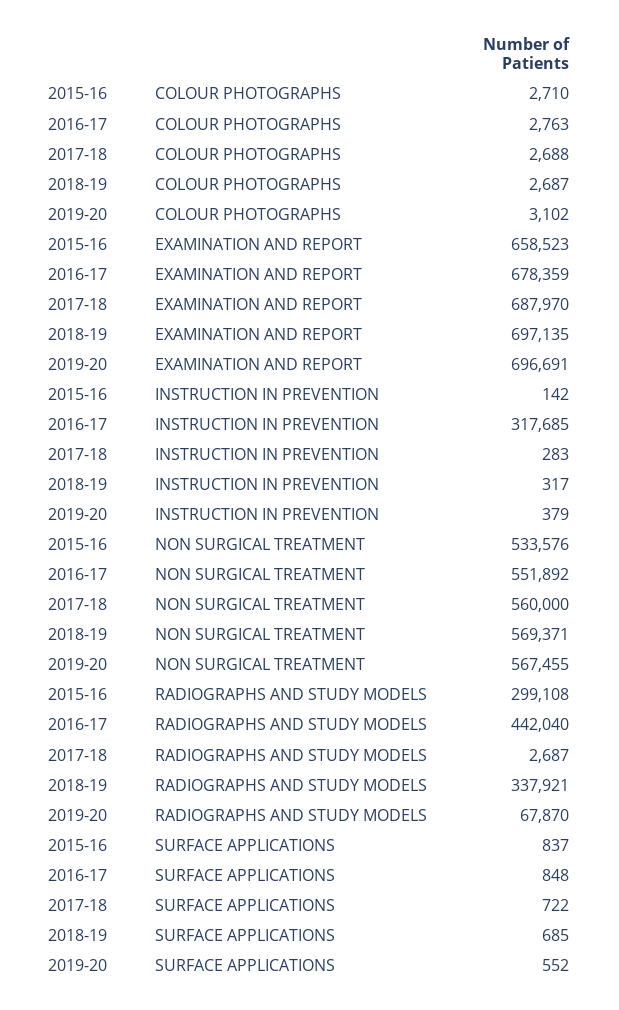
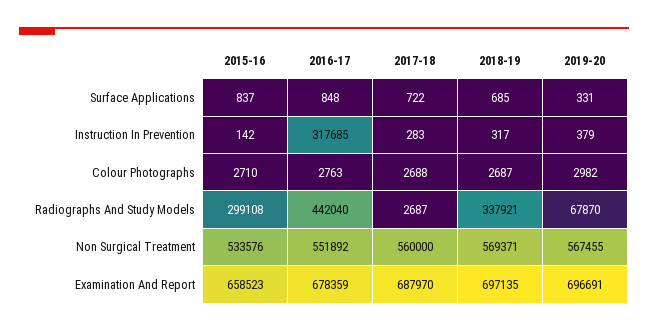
  {
    "2015-16": {
      "COLOUR PHOTOGRAPHS": 2710,
      "EXAMINATION AND REPORT": 658523,
      "INSTRUCTION IN PREVENTION": 142,
      "NON SURGICAL TREATMENT": 533576,
      "RADIOGRAPHS AND STUDY MODELS": 299108,
      "SURFACE APPLICATIONS": 837
    },
    "2016-17": {
      "COLOUR PHOTOGRAPHS": 2763,
      "EXAMINATION AND REPORT": 678359,
      "INSTRUCTION IN PREVENTION": 317685,
      "NON SURGICAL TREATMENT": 551892,
      "RADIOGRAPHS AND STUDY MODELS": 442040,
      "SURFACE APPLICATIONS": 848
    },
    "2017-18": {
      "COLOUR PHOTOGRAPHS": 2688,
      "EXAMINATION AND REPORT": 687970,
      "INSTRUCTION IN PREVENTION": 283,
      "NON SURGICAL TREATMENT": 560000,
      "RADIOGRAPHS AND STUDY MODELS": 2687,
      "SURFACE APPLICATIONS": 722
    },
    "2018-19": {
      "COLOUR PHOTOGRAPHS": 2687,
      "EXAMINATION AND REPORT": 697135,
      "INSTRUCTION IN PREVENTION": 317,
      "NON SURGICAL TREATMENT": 569371,
      "RADIOGRAPHS AND STUDY MODELS": 337921,
      "SURFACE APPLICATIONS": 685
    },
    "2019-20": {
-     "COLOUR PHOTOGRAPHS": 3102,
+     "COLOUR PHOTOGRAPHS": 2982,
      "EXAMINATION AND REPORT": 696691,
      "INSTRUCTION IN PREVENTION": 379,
      "NON SURGICAL TREATMENT": 567455,
      "RADIOGRAPHS AND STUDY MODELS": 67870,
-     "SURFACE APPLICATIONS": 552
+     "SURFACE APPLICATIONS": 331
    }
  }

